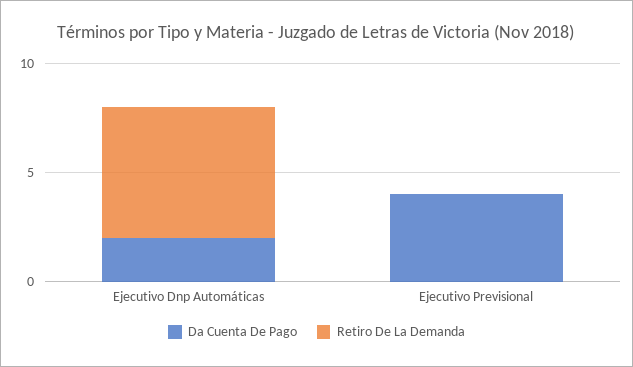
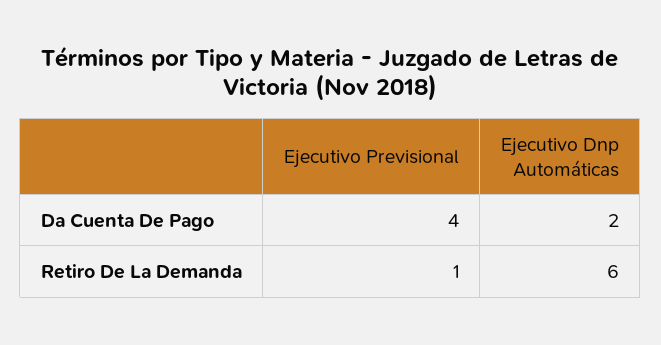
  {
    "Da Cuenta De Pago": {
      "Ejecutivo Dnp Automáticas": 2,
      "Ejecutivo Previsional": 4
    },
    "Retiro De La Demanda": {
      "Ejecutivo Dnp Automáticas": 6,
-     "Ejecutivo Previsional": 0
+     "Ejecutivo Previsional": 1
    }
  }

